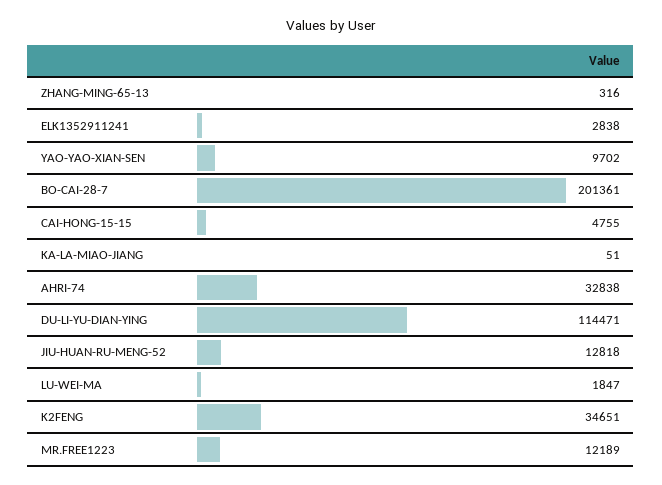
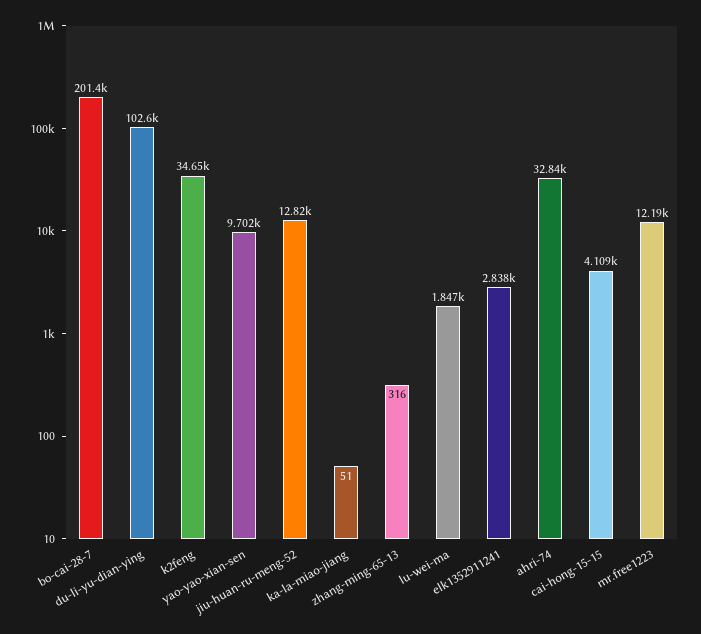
  {
    "ZHANG-MING-65-13": 316,
    "ELK1352911241": 2838,
    "YAO-YAO-XIAN-SEN": 9702,
    "BO-CAI-28-7": 201361,
-   "CAI-HONG-15-15": 4755,
+   "CAI-HONG-15-15": 4109,
    "KA-LA-MIAO-JIANG": 51,
    "AHRI-74": 32838,
-   "DU-LI-YU-DIAN-YING": 114471,
+   "DU-LI-YU-DIAN-YING": 102600,
    "JIU-HUAN-RU-MENG-52": 12818,
    "LU-WEI-MA": 1847,
    "K2FENG": 34651,
    "MR.FREE1223": 12189
  }

